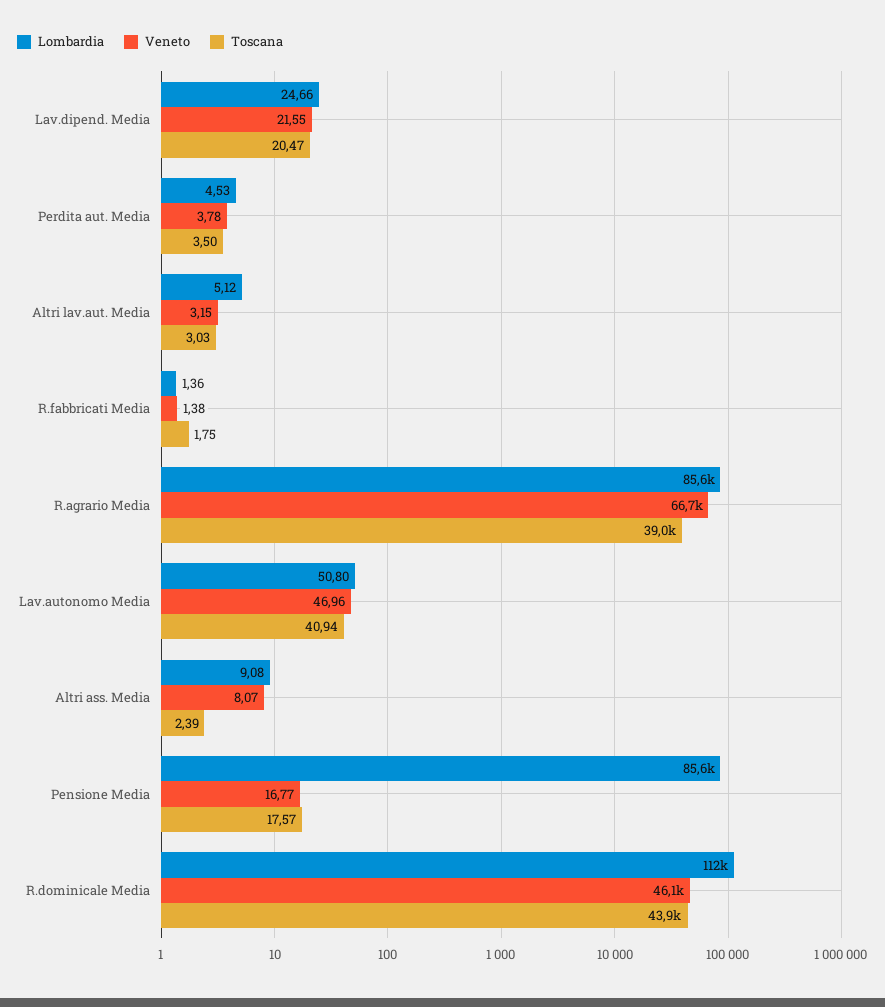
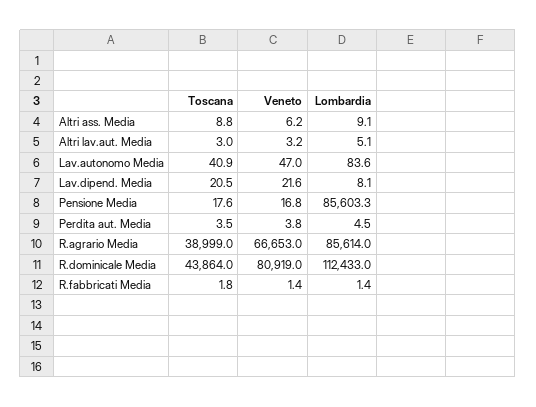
  {
    "Lombardia": {
-     "Lav.dipend. Media": 24.66,
+     "Lav.dipend. Media": 8.1,
      "Perdita aut. Media": 4.53,
      "Altri lav.aut. Media": 5.12,
      "R.fabbricati Media": 1.36,
      "R.agrario Media": 85614,
-     "Lav.autonomo Media": 50.8,
+     "Lav.autonomo Media": 83.6,
      "Altri ass. Media": 9.08,
      "Pensione Media": 85603.3,
      "R.dominicale Media": 112433
    },
    "Veneto": {
      "Lav.dipend. Media": 21.55,
      "Perdita aut. Media": 3.78,
      "Altri lav.aut. Media": 3.15,
      "R.fabbricati Media": 1.38,
      "R.agrario Media": 66653,
      "Lav.autonomo Media": 46.96,
-     "Altri ass. Media": 8.07,
+     "Altri ass. Media": 6.2,
      "Pensione Media": 16.77,
-     "R.dominicale Media": 46100
+     "R.dominicale Media": 80919
    },
    "Toscana": {
      "Lav.dipend. Media": 20.47,
      "Perdita aut. Media": 3.5,
      "Altri lav.aut. Media": 3.03,
      "R.fabbricati Media": 1.75,
      "R.agrario Media": 38999,
      "Lav.autonomo Media": 40.94,
-     "Altri ass. Media": 2.39,
+     "Altri ass. Media": 8.8,
      "Pensione Media": 17.57,
      "R.dominicale Media": 43864
    }
  }

